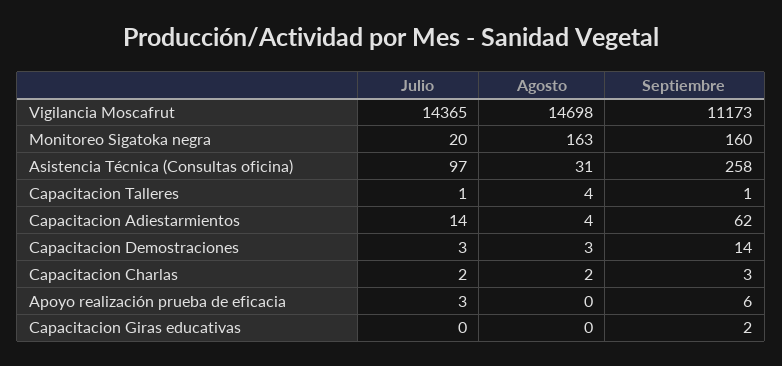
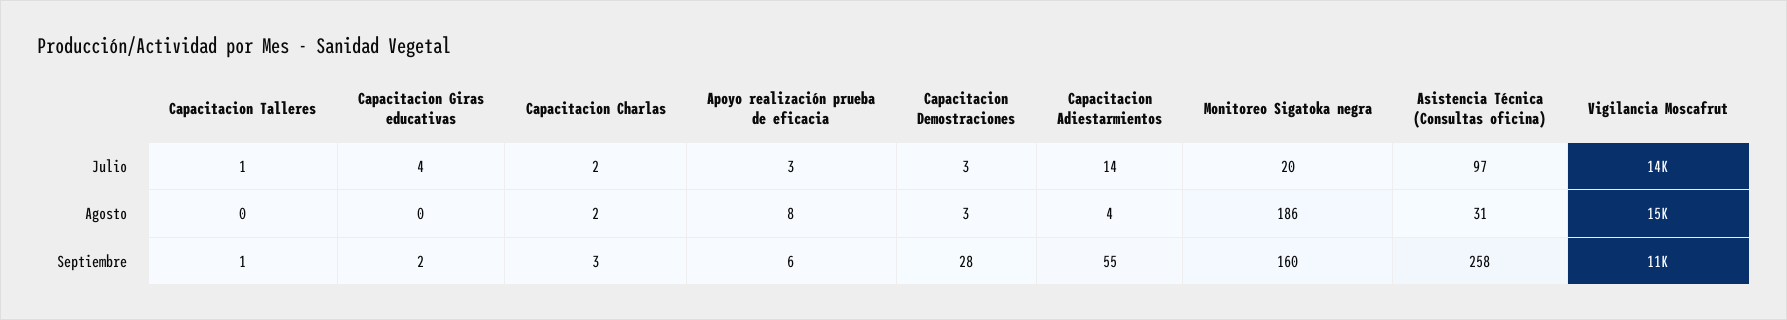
  {
    "Julio": {
      "Vigilancia Moscafrut": 14365,
      "Monitoreo Sigatoka negra": 20,
      "Asistencia Técnica (Consultas oficina)": 97,
      "Capacitacion Talleres": 1,
      "Capacitacion Adiestarmientos": 14,
      "Capacitacion Demostraciones": 3,
      "Capacitacion Charlas": 2,
      "Apoyo realización prueba de eficacia": 3,
-     "Capacitacion Giras educativas": 0
+     "Capacitacion Giras educativas": 4
    },
    "Agosto": {
      "Vigilancia Moscafrut": 14698,
-     "Monitoreo Sigatoka negra": 163,
+     "Monitoreo Sigatoka negra": 186,
      "Asistencia Técnica (Consultas oficina)": 31,
-     "Capacitacion Talleres": 4,
+     "Capacitacion Talleres": 0,
      "Capacitacion Adiestarmientos": 4,
      "Capacitacion Demostraciones": 3,
      "Capacitacion Charlas": 2,
-     "Apoyo realización prueba de eficacia": 0,
+     "Apoyo realización prueba de eficacia": 8,
      "Capacitacion Giras educativas": 0
    },
    "Septiembre": {
      "Vigilancia Moscafrut": 11173,
      "Monitoreo Sigatoka negra": 160,
      "Asistencia Técnica (Consultas oficina)": 258,
      "Capacitacion Talleres": 1,
-     "Capacitacion Adiestarmientos": 62,
+     "Capacitacion Adiestarmientos": 55,
-     "Capacitacion Demostraciones": 14,
+     "Capacitacion Demostraciones": 28,
      "Capacitacion Charlas": 3,
      "Apoyo realización prueba de eficacia": 6,
      "Capacitacion Giras educativas": 2
    }
  }

